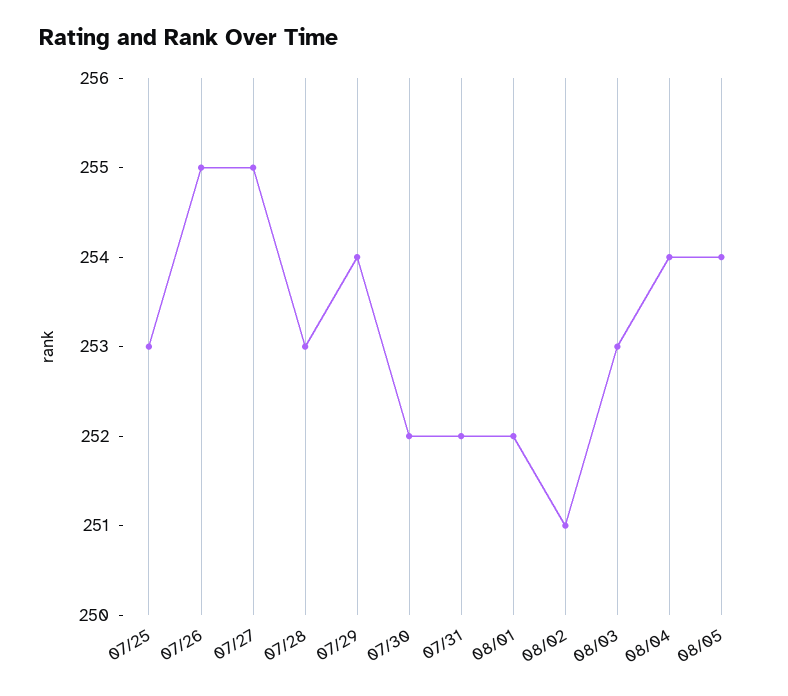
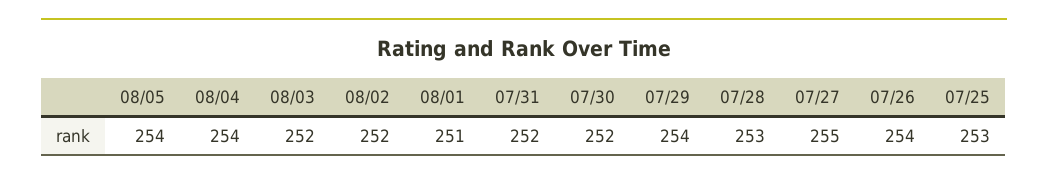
  {
    "07/25": 253,
-   "07/26": 255,
+   "07/26": 254,
    "07/27": 255,
    "07/28": 253,
    "07/29": 254,
    "07/30": 252,
    "07/31": 252,
-   "08/01": 252,
+   "08/01": 251,
-   "08/02": 251,
+   "08/02": 252,
-   "08/03": 253,
+   "08/03": 252,
    "08/04": 254,
    "08/05": 254
  }

